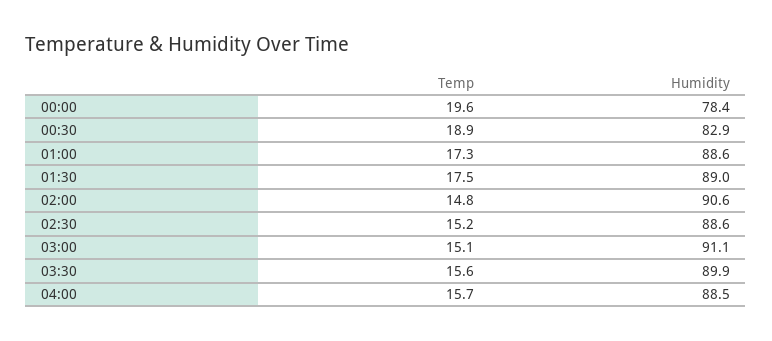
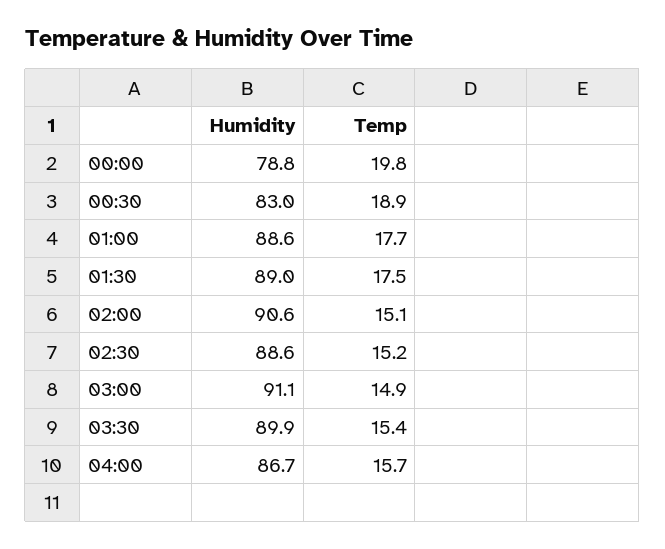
  {
    "Temp": {
-     "00:00": 19.6,
+     "00:00": 19.8,
      "00:30": 18.9,
-     "01:00": 17.3,
+     "01:00": 17.7,
      "01:30": 17.5,
-     "02:00": 14.8,
+     "02:00": 15.1,
      "02:30": 15.2,
-     "03:00": 15.1,
+     "03:00": 14.9,
-     "03:30": 15.6,
+     "03:30": 15.4,
      "04:00": 15.7
    },
    "Humidity": {
-     "00:00": 78.4,
+     "00:00": 78.8,
-     "00:30": 82.9,
+     "00:30": 83,
      "01:00": 88.6,
      "01:30": 89,
      "02:00": 90.6,
      "02:30": 88.6,
      "03:00": 91.1,
      "03:30": 89.9,
-     "04:00": 88.5
+     "04:00": 86.7
    }
  }

